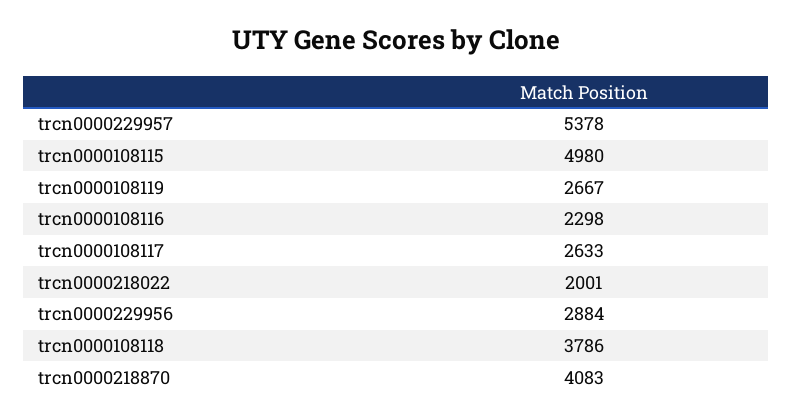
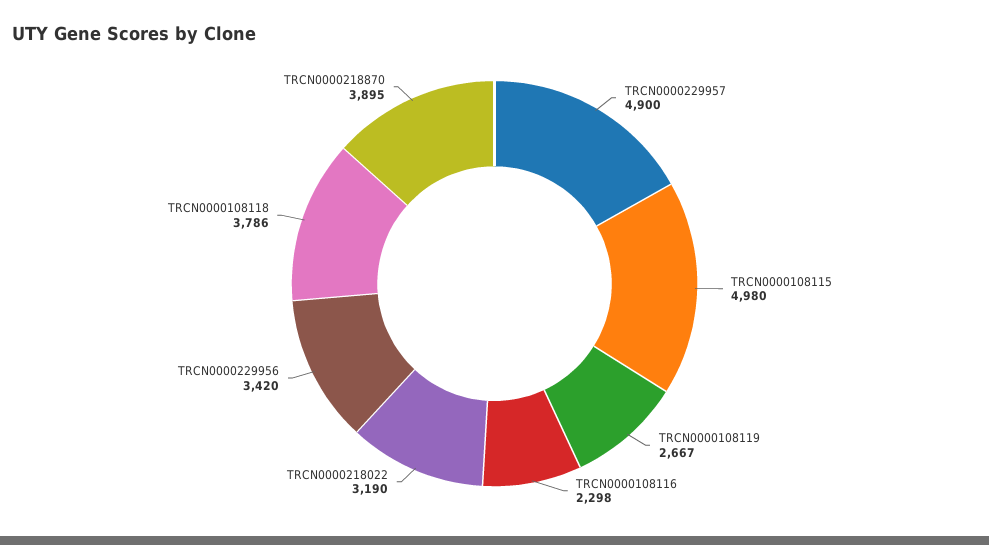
  {
-   "trcn0000229957": 5378,
+   "trcn0000229957": 4900,
    "trcn0000108115": 4980,
    "trcn0000108119": 2667,
    "trcn0000108116": 2298,
-   "trcn0000108117": 2633,
-   "trcn0000218022": 2001,
+   "trcn0000218022": 3190,
-   "trcn0000229956": 2884,
+   "trcn0000229956": 3420,
    "trcn0000108118": 3786,
-   "trcn0000218870": 4083
+   "trcn0000218870": 3895
  }

